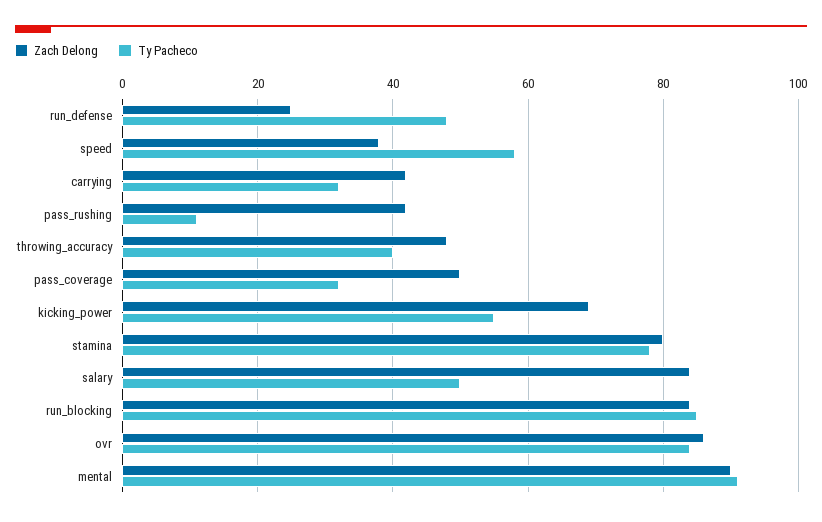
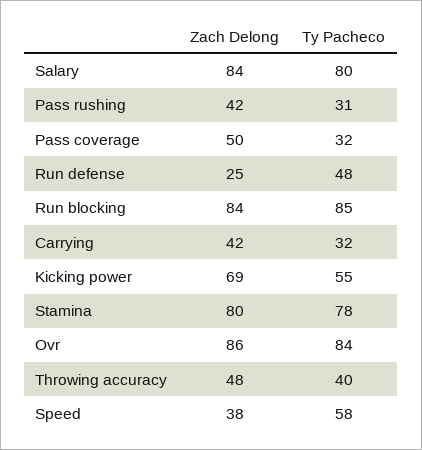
  {
    "Zach Delong": {
      "run_defense": 25,
      "speed": 38,
      "carrying": 42,
      "pass_rushing": 42,
      "throwing_accuracy": 48,
      "pass_coverage": 50,
      "kicking_power": 69,
      "stamina": 80,
      "salary": 84,
      "run_blocking": 84,
-     "ovr": 86,
+     "ovr": 86
-     "mental": 90
    },
    "Ty Pacheco": {
      "run_defense": 48,
      "speed": 58,
      "carrying": 32,
-     "pass_rushing": 10,
+     "pass_rushing": 31,
      "throwing_accuracy": 40,
      "pass_coverage": 32,
      "kicking_power": 55,
      "stamina": 78,
-     "salary": 50,
+     "salary": 80,
      "run_blocking": 85,
-     "ovr": 84,
+     "ovr": 84
-     "mental": 90
    }
  }

